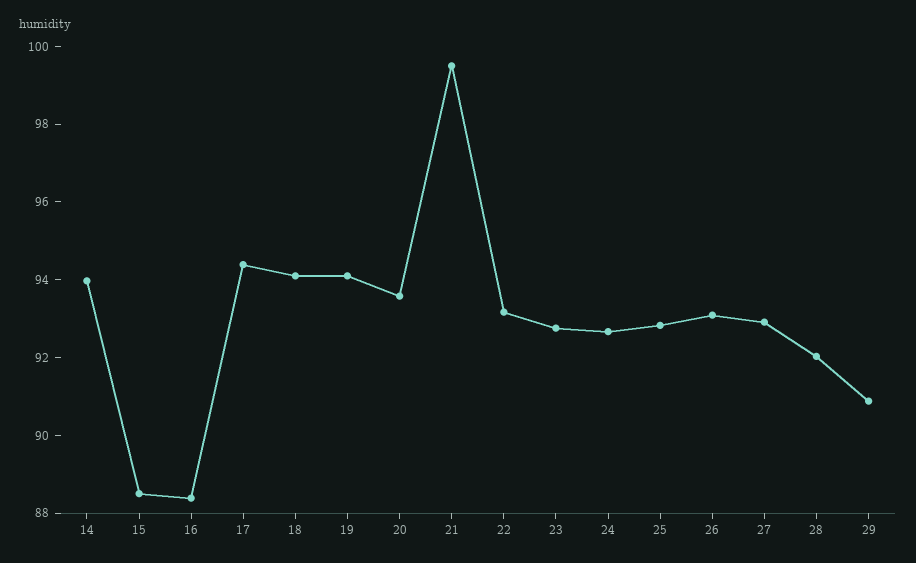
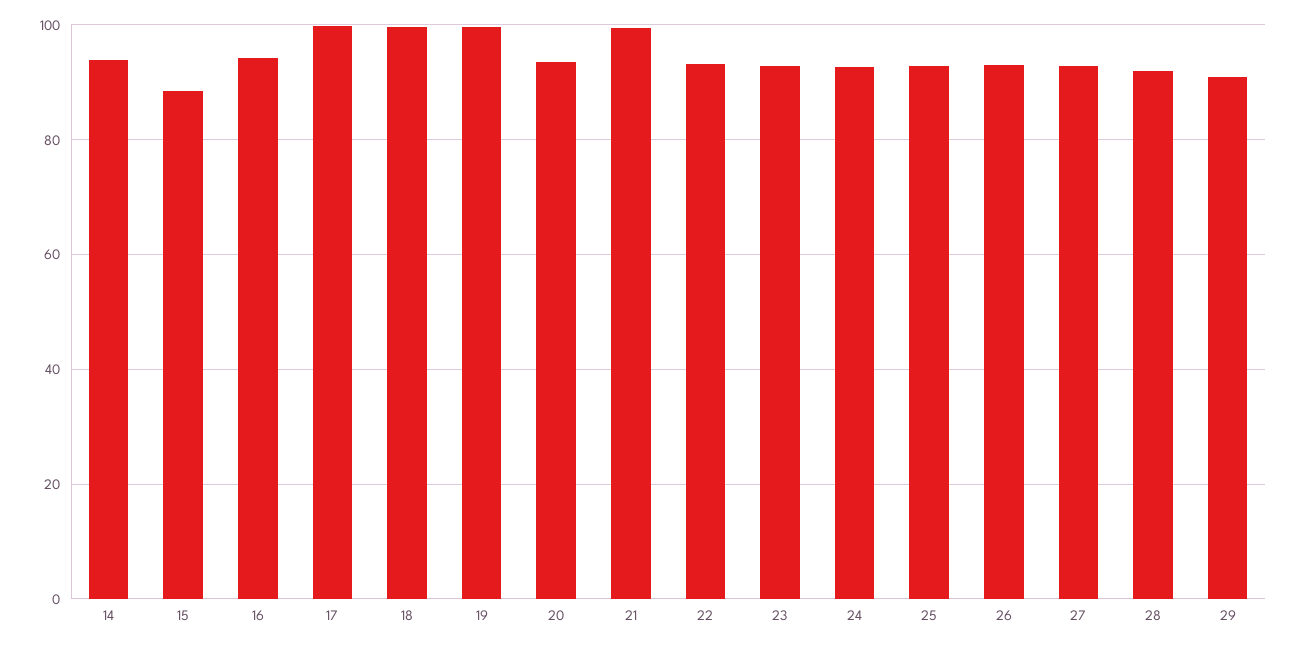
  {
    "14": 94,
    "15": 88.5,
-   "16": 88.5,
+   "16": 94,
-   "17": 94.5,
+   "17": 100,
-   "18": 94,
+   "18": 100,
-   "19": 94,
+   "19": 100,
    "20": 93.5,
    "21": 99.5,
    "22": 93,
    "23": 93,
    "24": 92.5,
    "25": 93,
    "26": 93,
    "27": 93,
    "28": 92,
    "29": 91
  }

